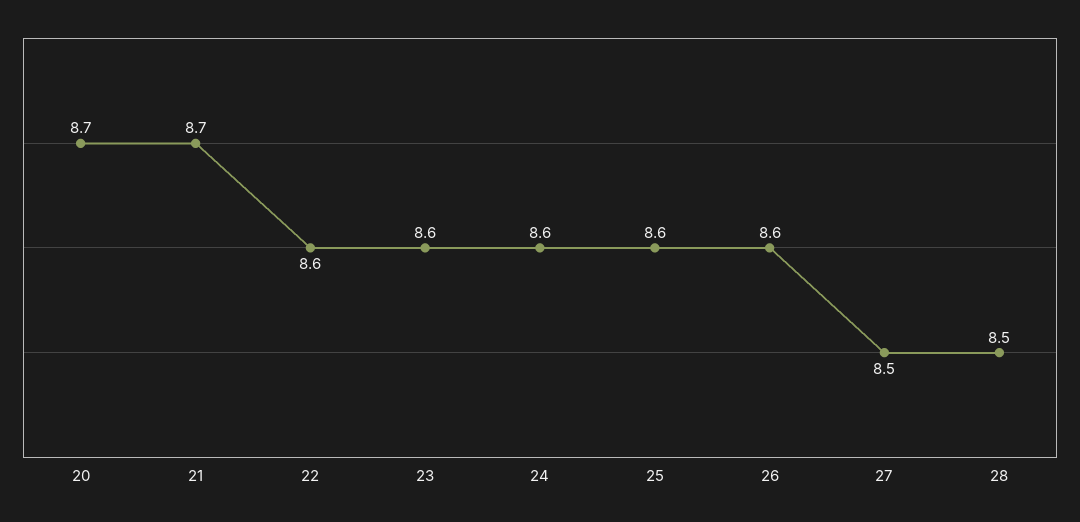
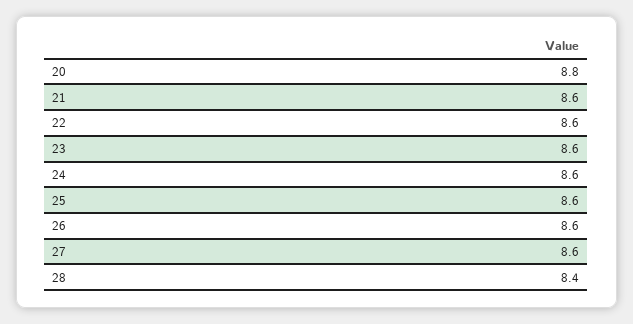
  {
-   "20": 8.7,
+   "20": 8.8,
-   "21": 8.7,
+   "21": 8.6,
    "22": 8.6,
    "23": 8.6,
    "24": 8.6,
    "25": 8.6,
    "26": 8.6,
-   "27": 8.5,
+   "27": 8.6,
-   "28": 8.5
+   "28": 8.4
  }

